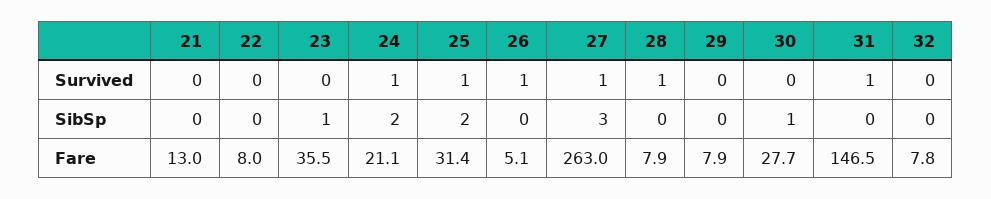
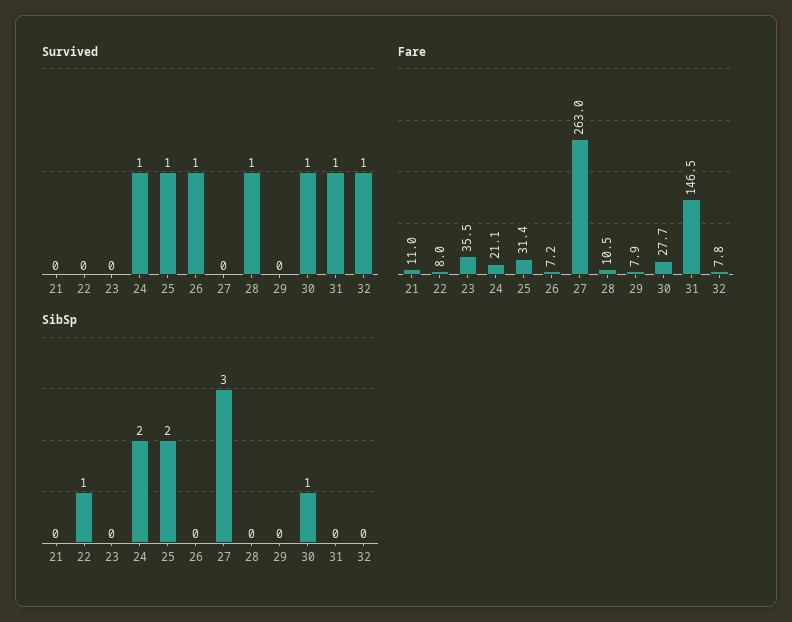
  {
    "Survived": {
      "21": 0,
      "22": 0,
      "23": 0,
      "24": 1,
      "25": 1,
      "26": 1,
-     "27": 1,
+     "27": 0,
      "28": 1,
      "29": 0,
-     "30": 0,
+     "30": 1,
      "31": 1,
-     "32": 0
+     "32": 1
    },
    "SibSp": {
      "21": 0,
-     "22": 0,
+     "22": 1,
-     "23": 1,
+     "23": 0,
      "24": 2,
      "25": 2,
      "26": 0,
      "27": 3,
      "28": 0,
      "29": 0,
      "30": 1,
      "31": 0,
      "32": 0
    },
    "Fare": {
-     "21": 13,
+     "21": 11,
      "22": 8,
      "23": 35.5,
      "24": 21.1,
      "25": 31.4,
-     "26": 5.1,
+     "26": 7.2,
      "27": 263,
-     "28": 7.9,
+     "28": 10.5,
      "29": 7.9,
      "30": 27.7,
      "31": 146.5,
      "32": 7.8
    }
  }

